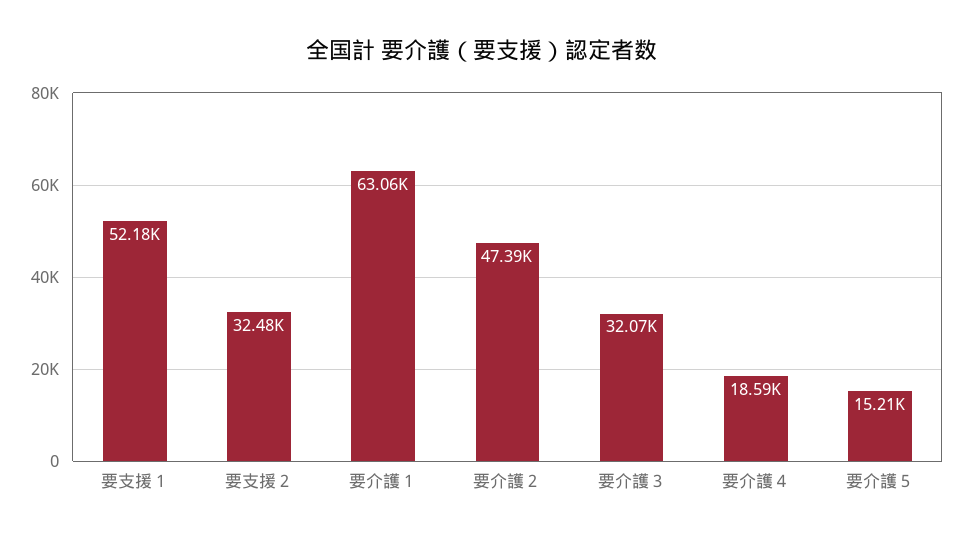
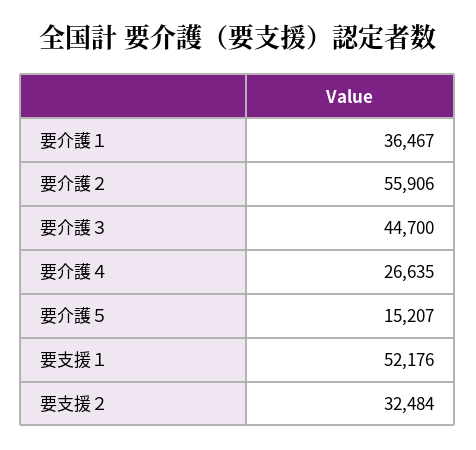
  {
    "要支援１": 52176,
    "要支援２": 32484,
-   "要介護１": 63060,
+   "要介護１": 36467,
-   "要介護２": 47390,
+   "要介護２": 55906,
-   "要介護３": 32070,
+   "要介護３": 44700,
-   "要介護４": 18590,
+   "要介護４": 26635,
    "要介護５": 15207
  }

